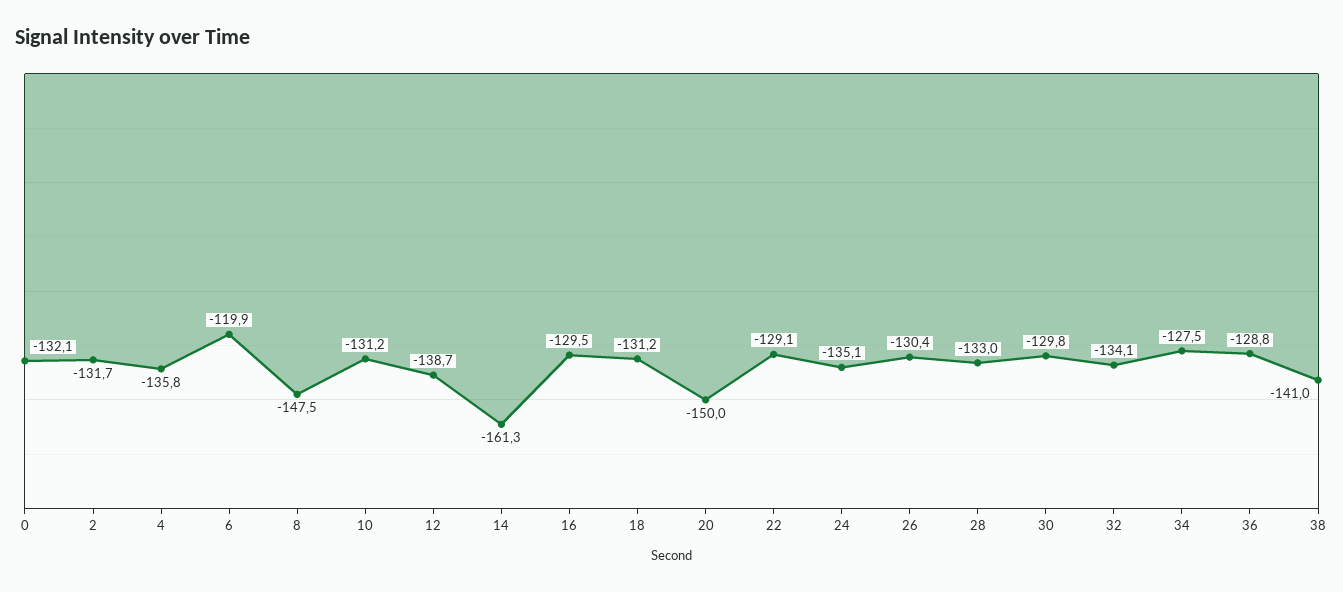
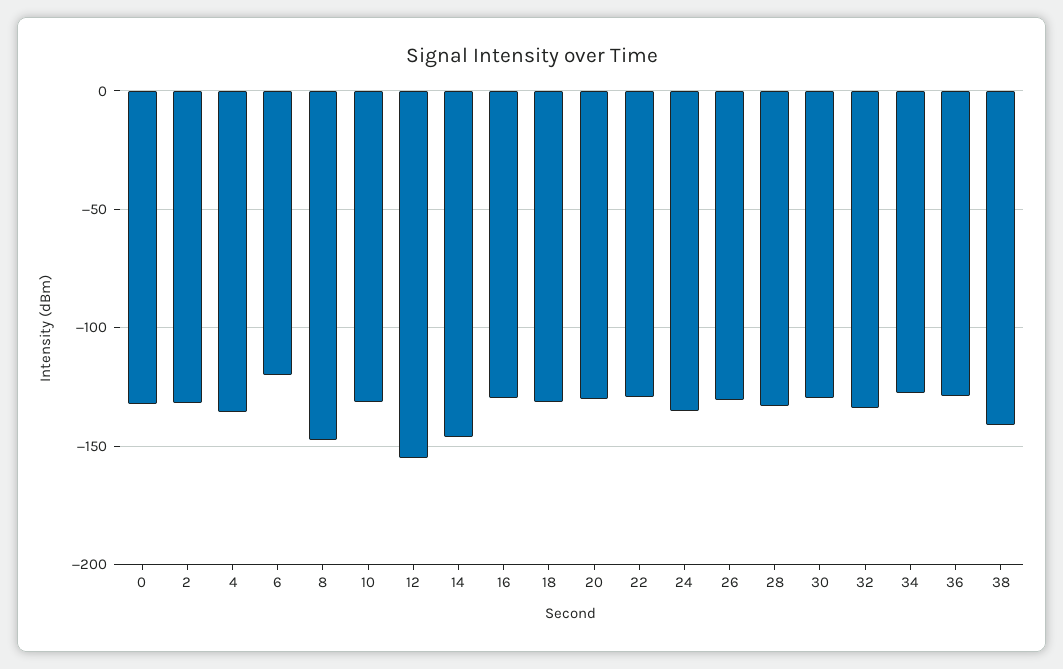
  {
    "0": -132.1,
    "2": -131.7,
    "4": -135.8,
    "6": -119.9,
    "8": -147.5,
    "10": -131.2,
-   "12": -138.7,
+   "12": -155,
-   "14": -161.3,
+   "14": -145,
    "16": -129.5,
    "18": -131.2,
-   "20": -150,
+   "20": -130,
    "22": -129.1,
    "24": -135.1,
    "26": -130.4,
    "28": -133,
    "30": -129.8,
    "32": -134.1,
    "34": -127.5,
    "36": -128.8,
    "38": -141
  }

